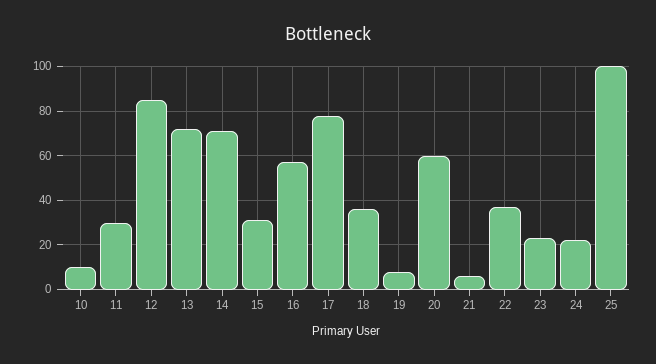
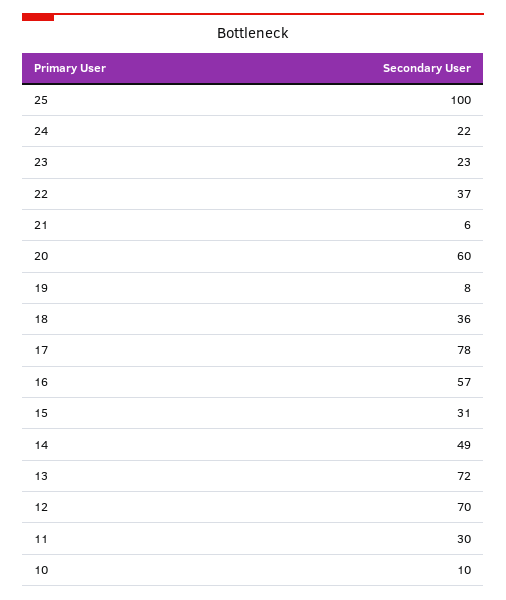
  {
    "10": 10,
    "11": 30,
-   "12": 85,
+   "12": 70,
    "13": 72,
-   "14": 70,
+   "14": 49,
    "15": 31,
    "16": 57,
    "17": 78,
    "18": 36,
    "19": 8,
    "20": 60,
    "21": 6,
    "22": 37,
    "23": 23,
    "24": 22,
    "25": 100
  }

